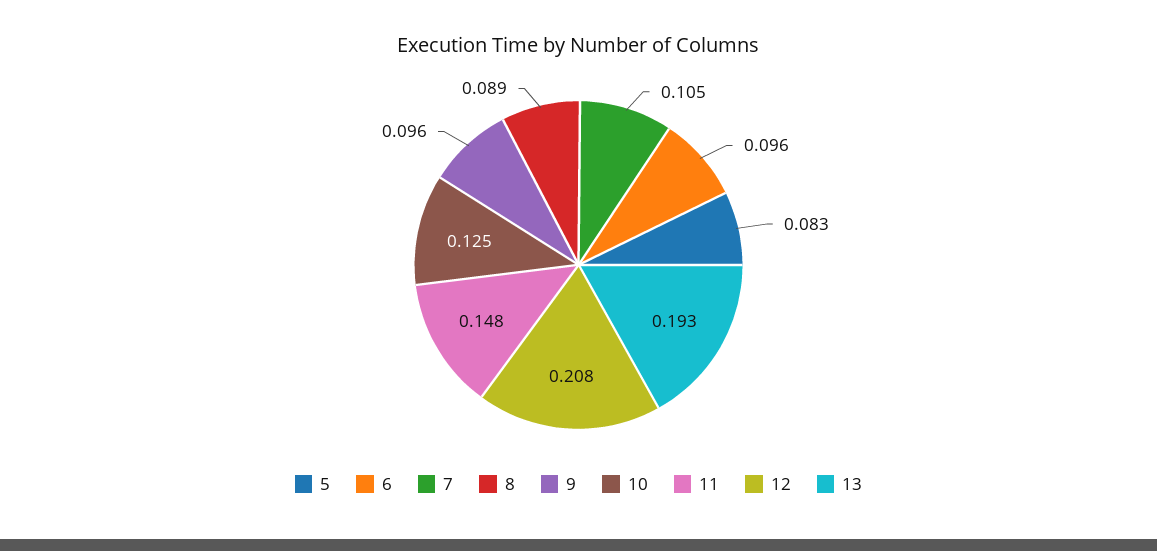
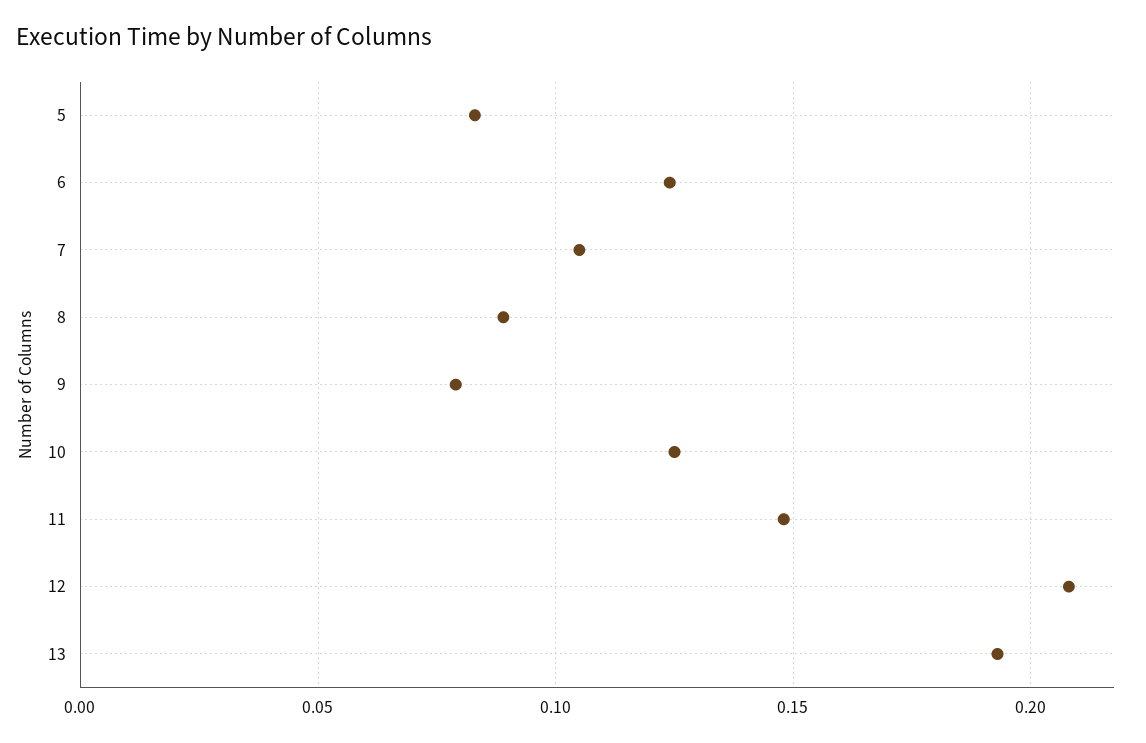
  {
    "5": 0.083,
-   "6": 0.096,
+   "6": 0.125,
    "7": 0.105,
    "8": 0.089,
-   "9": 0.096,
+   "9": 0.08,
    "10": 0.125,
    "11": 0.148,
    "12": 0.208,
    "13": 0.193
  }

